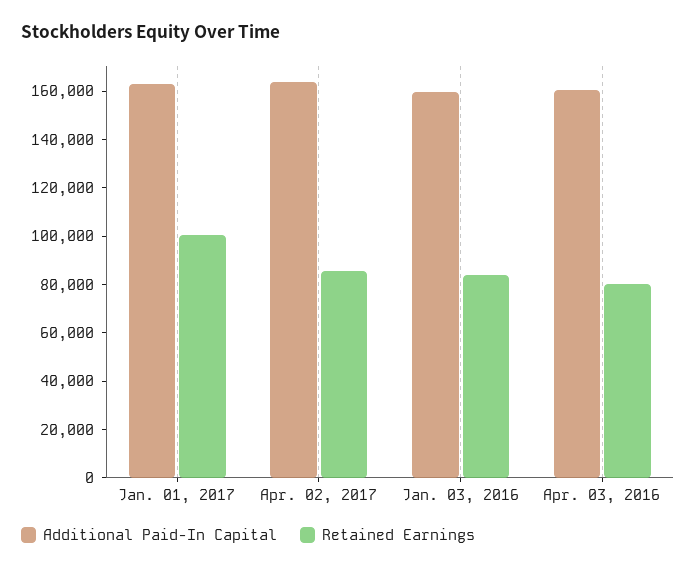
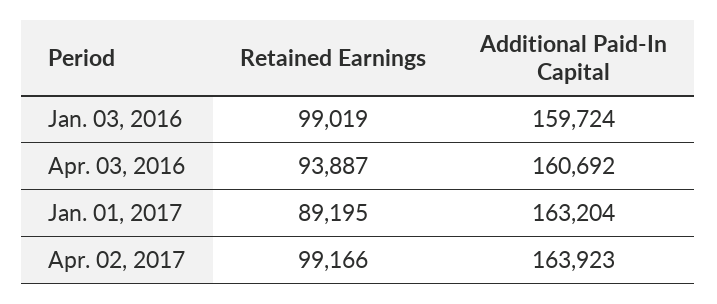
  {
    "Additional Paid-In Capital": {
      "Jan. 01, 2017": 163204,
      "Apr. 02, 2017": 163923,
      "Jan. 03, 2016": 159724,
      "Apr. 03, 2016": 160692
    },
    "Retained Earnings": {
-     "Jan. 01, 2017": 100000,
+     "Jan. 01, 2017": 89195,
-     "Apr. 02, 2017": 85000,
+     "Apr. 02, 2017": 99166,
-     "Jan. 03, 2016": 85000,
+     "Jan. 03, 2016": 99019,
-     "Apr. 03, 2016": 80000
+     "Apr. 03, 2016": 93887
    }
  }

